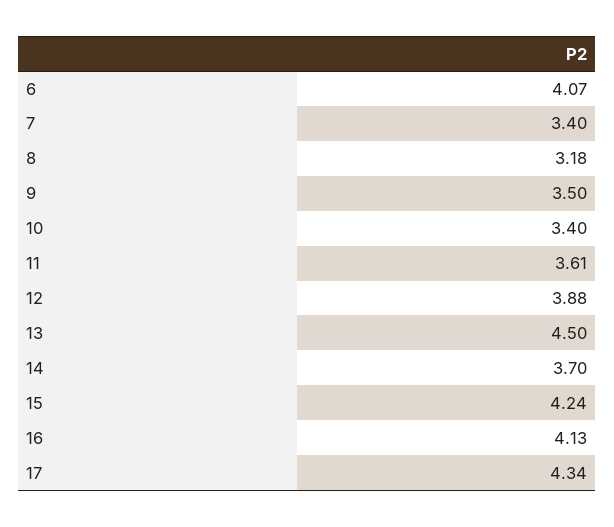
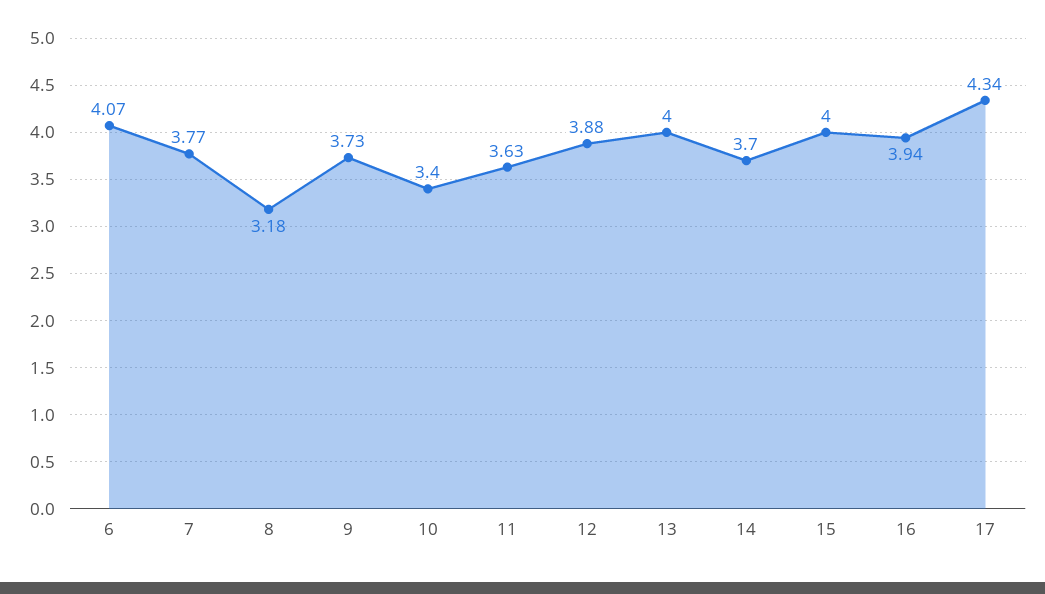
  {
    "6": 4.07,
-   "7": 3.4,
+   "7": 3.77,
    "8": 3.18,
-   "9": 3.5,
+   "9": 3.73,
    "10": 3.4,
-   "11": 3.61,
+   "11": 3.63,
    "12": 3.88,
-   "13": 4.5,
+   "13": 4,
    "14": 3.7,
-   "15": 4.24,
+   "15": 4,
-   "16": 4.13,
+   "16": 3.94,
    "17": 4.34
  }

